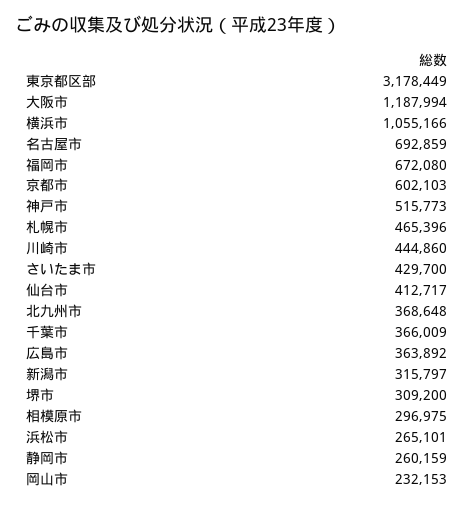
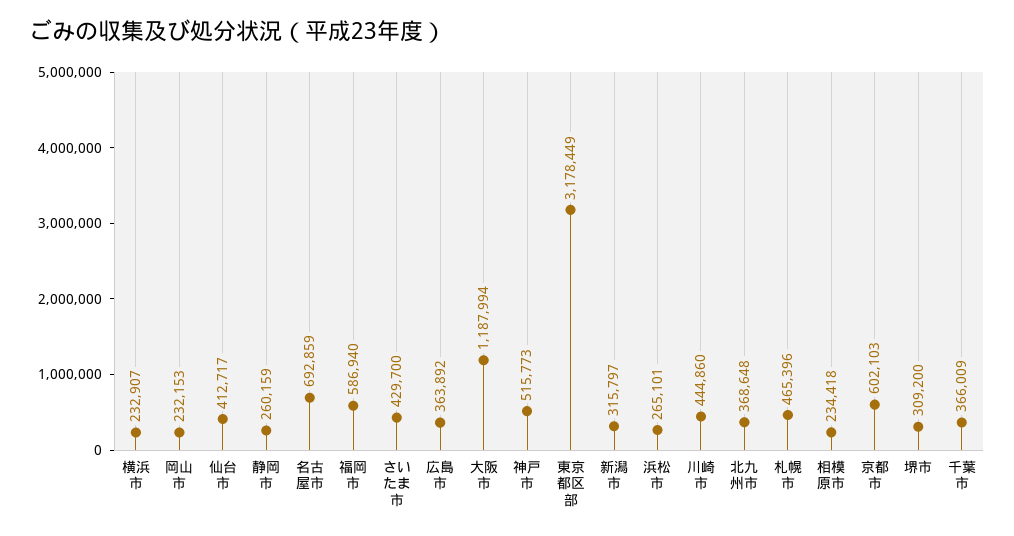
  {
    "東京都区部": 3178449,
    "大阪市": 1187994,
-   "横浜市": 1055166,
+   "横浜市": 232907,
    "名古屋市": 692859,
-   "福岡市": 672080,
+   "福岡市": 586940,
    "京都市": 602103,
    "神戸市": 515773,
    "札幌市": 465396,
    "川崎市": 444860,
    "さいたま市": 429700,
    "仙台市": 412717,
    "北九州市": 368648,
    "千葉市": 366009,
    "広島市": 363892,
    "新潟市": 315797,
    "堺市": 309200,
-   "相模原市": 296975,
+   "相模原市": 234418,
    "浜松市": 265101,
    "静岡市": 260159,
    "岡山市": 232153
  }

